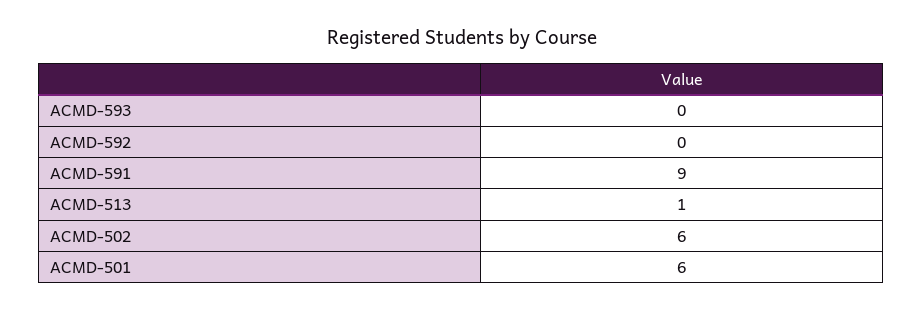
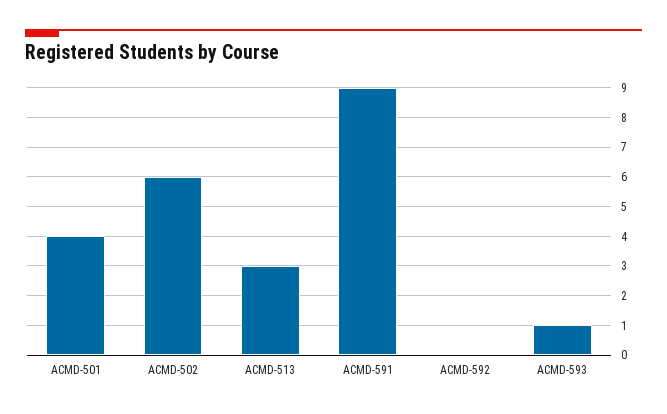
  {
-   "ACMD-593": 0,
+   "ACMD-593": 1,
    "ACMD-592": 0,
    "ACMD-591": 9,
-   "ACMD-513": 1,
+   "ACMD-513": 3,
    "ACMD-502": 6,
-   "ACMD-501": 6
+   "ACMD-501": 4
  }

